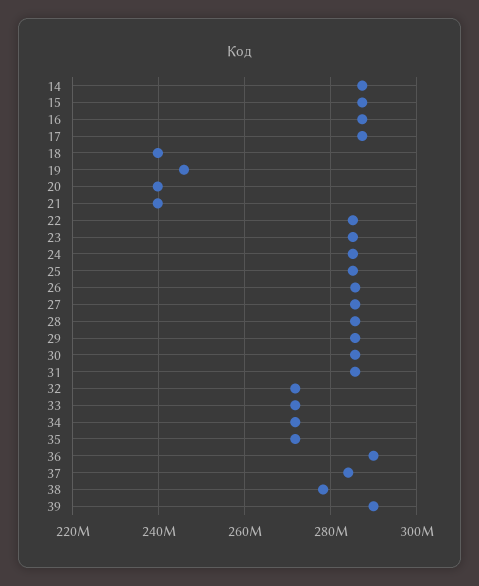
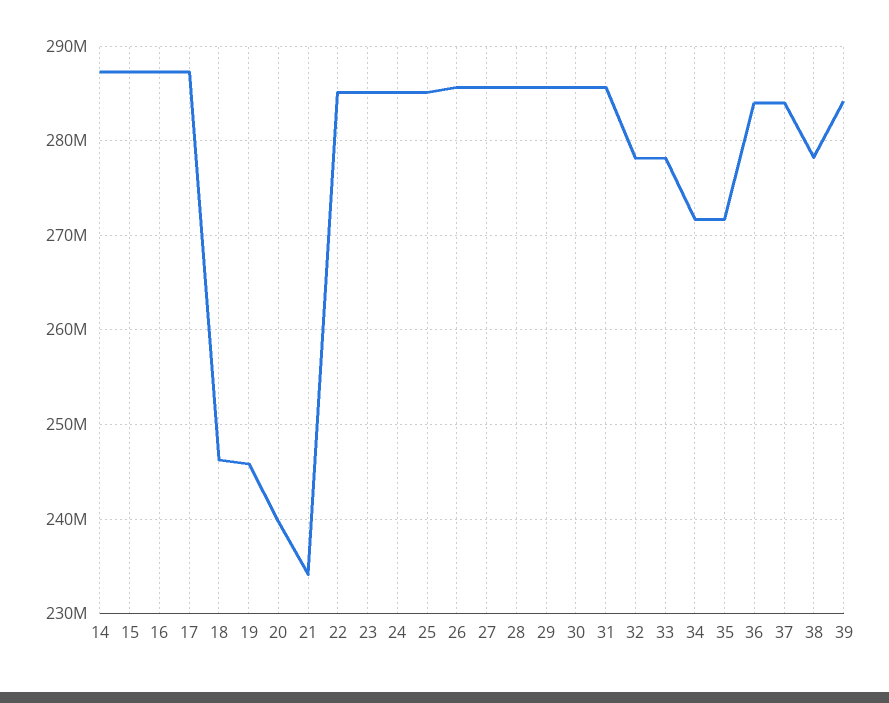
  {
    "14": 287000000,
    "15": 287000000,
    "16": 287000000,
    "17": 287000000,
-   "18": 240000000,
+   "18": 246000000,
    "19": 246000000,
    "20": 240000000,
-   "21": 240000000,
+   "21": 234000000,
    "22": 285000000,
    "23": 285000000,
    "24": 285000000,
    "25": 285000000,
    "26": 286000000,
    "27": 286000000,
    "28": 286000000,
    "29": 286000000,
    "30": 286000000,
    "31": 286000000,
-   "32": 272000000,
+   "32": 278000000,
-   "33": 272000000,
+   "33": 278000000,
    "34": 272000000,
    "35": 272000000,
-   "36": 290000000,
+   "36": 284000000,
    "37": 284000000,
    "38": 278000000,
-   "39": 290000000
+   "39": 284000000
  }

